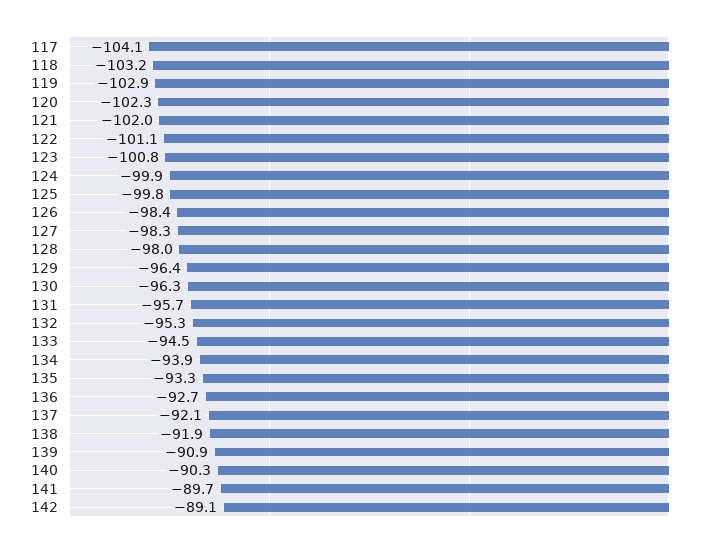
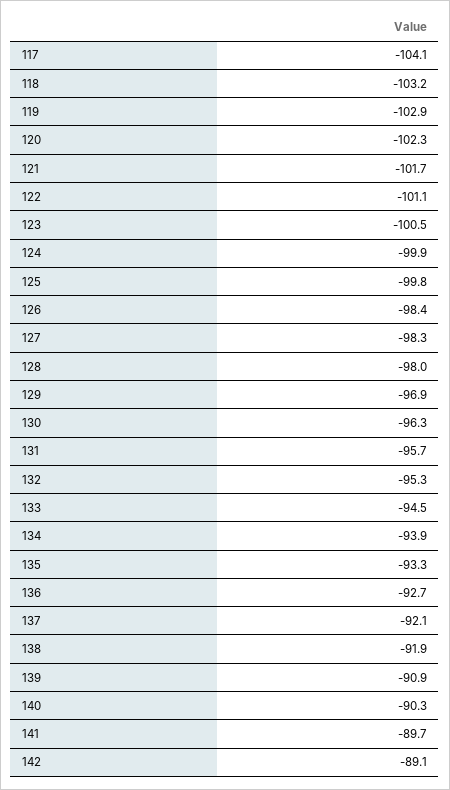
  {
    "117": -104.1,
    "118": -103.2,
    "119": -102.9,
    "120": -102.3,
-   "121": -102,
+   "121": -101.7,
    "122": -101.1,
-   "123": -100.8,
+   "123": -100.5,
    "124": -99.9,
    "125": -99.8,
    "126": -98.4,
    "127": -98.3,
    "128": -98,
-   "129": -96.4,
+   "129": -96.9,
    "130": -96.3,
    "131": -95.7,
    "132": -95.3,
    "133": -94.5,
    "134": -93.9,
    "135": -93.3,
    "136": -92.7,
    "137": -92.1,
    "138": -91.9,
    "139": -90.9,
    "140": -90.3,
    "141": -89.7,
    "142": -89.1
  }

